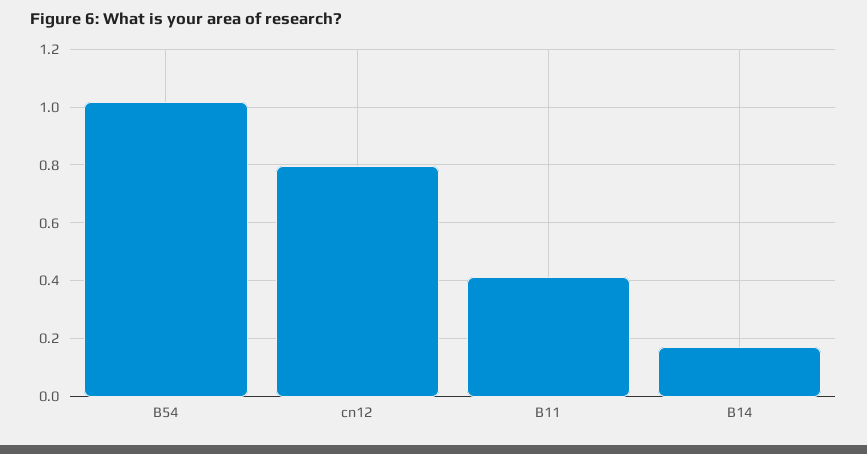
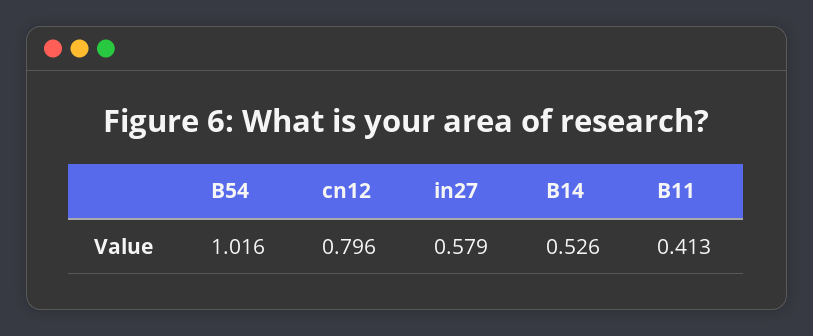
  {
    "B54": 1.016,
    "cn12": 0.796,
    "B11": 0.413,
-   "B14": 0.175
+   "B14": 0.526,
+   "in27": 0.579
  }

